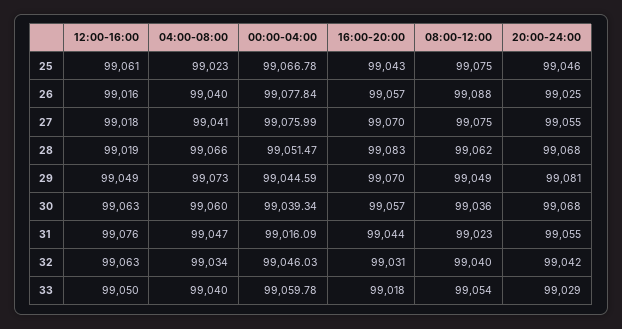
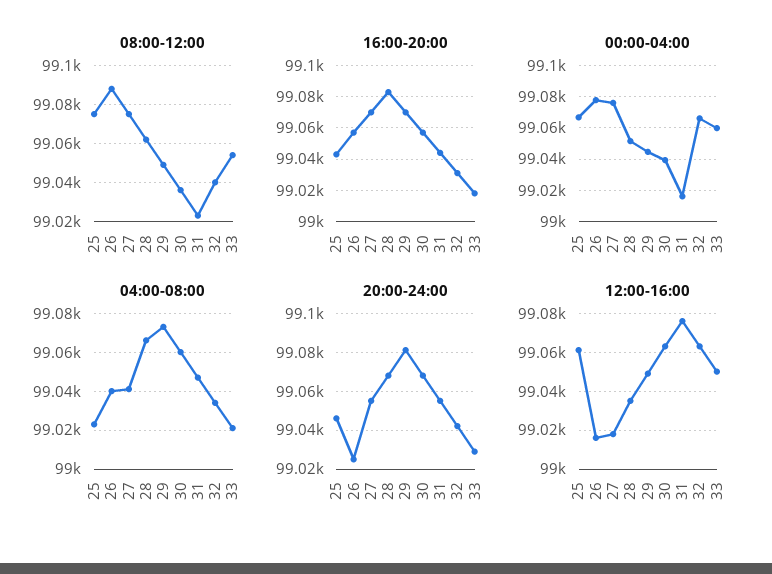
  {
    "12:00-16:00": {
      "25": 99061,
      "26": 99016,
      "27": 99018,
-     "28": 99019,
+     "28": 99035,
      "29": 99049,
      "30": 99063,
      "31": 99076,
      "32": 99063,
      "33": 99050
    },
    "04:00-08:00": {
      "25": 99023,
      "26": 99040,
      "27": 99041,
      "28": 99066,
      "29": 99073,
      "30": 99060,
      "31": 99047,
      "32": 99034,
-     "33": 99040
+     "33": 99020
    },
    "00:00-04:00": {
      "25": 99066.78,
      "26": 99077.84,
      "27": 99075.99,
      "28": 99051.47,
      "29": 99044.59,
      "30": 99039.34,
      "31": 99016.09,
-     "32": 99046.03,
+     "32": 99065,
      "33": 99059.78
    },
    "16:00-20:00": {
      "25": 99043,
      "26": 99057,
      "27": 99070,
      "28": 99083,
      "29": 99070,
      "30": 99057,
      "31": 99044,
      "32": 99031,
      "33": 99018
    },
    "08:00-12:00": {
      "25": 99075,
      "26": 99088,
      "27": 99075,
      "28": 99062,
      "29": 99049,
      "30": 99036,
      "31": 99023,
      "32": 99040,
      "33": 99054
    },
    "20:00-24:00": {
      "25": 99046,
      "26": 99025,
      "27": 99055,
      "28": 99068,
      "29": 99081,
      "30": 99068,
      "31": 99055,
      "32": 99042,
      "33": 99029
    }
  }

